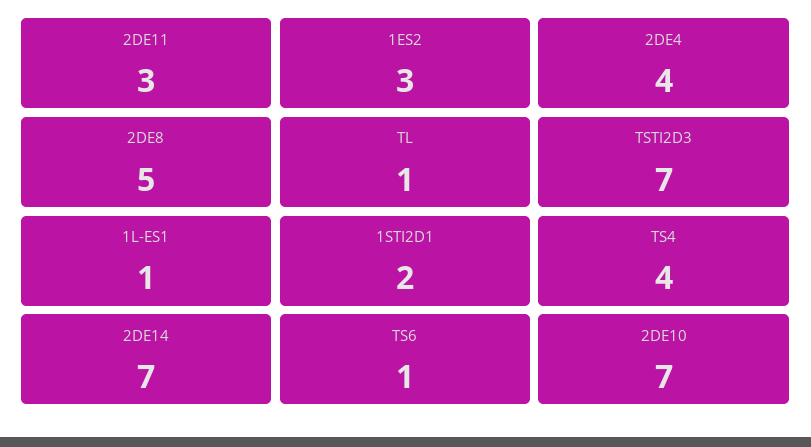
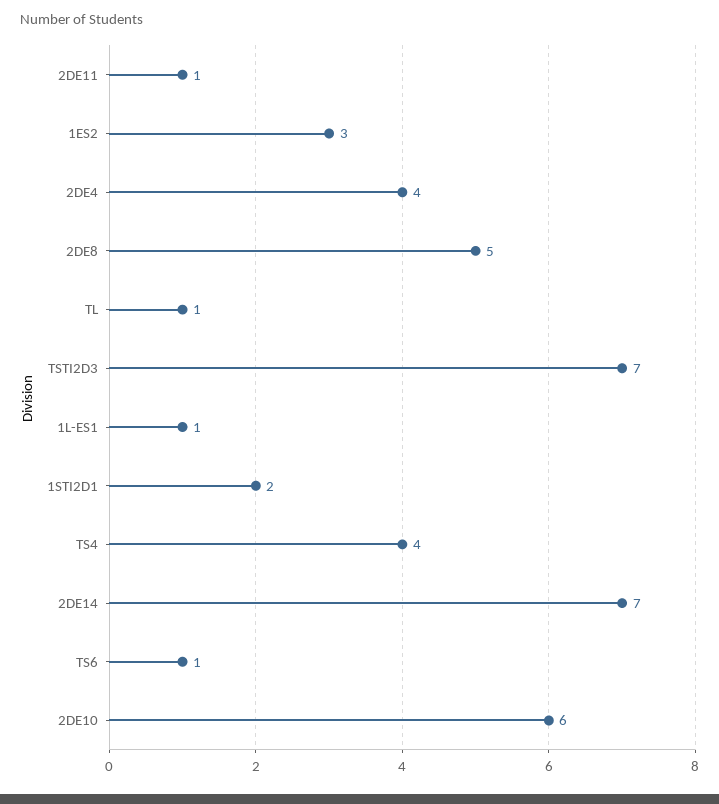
  {
-   "2DE11": 3,
+   "2DE11": 1,
    "1ES2": 3,
    "2DE4": 4,
    "2DE8": 5,
    "TL": 1,
    "TSTI2D3": 7,
    "1L-ES1": 1,
    "1STI2D1": 2,
    "TS4": 4,
    "2DE14": 7,
    "TS6": 1,
-   "2DE10": 7
+   "2DE10": 6
  }

